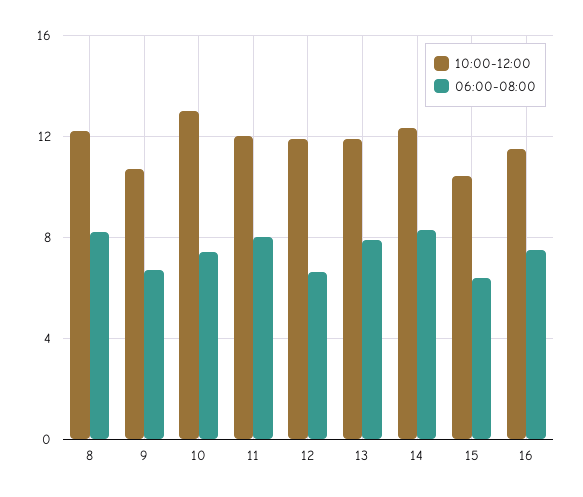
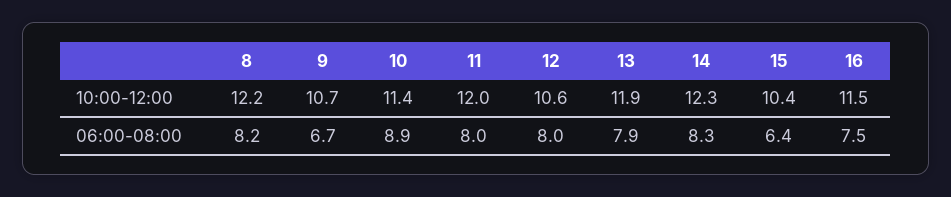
  {
    "10:00-12:00": {
      "8": 12.2,
      "9": 10.7,
-     "10": 13,
+     "10": 11.4,
      "11": 12,
-     "12": 12,
+     "12": 10.6,
      "13": 11.9,
      "14": 12.3,
      "15": 10.4,
      "16": 11.5
    },
    "06:00-08:00": {
      "8": 8.2,
      "9": 6.7,
-     "10": 7.5,
+     "10": 8.9,
      "11": 8,
-     "12": 6.5,
+     "12": 8,
      "13": 7.9,
      "14": 8.3,
      "15": 6.4,
      "16": 7.5
    }
  }

